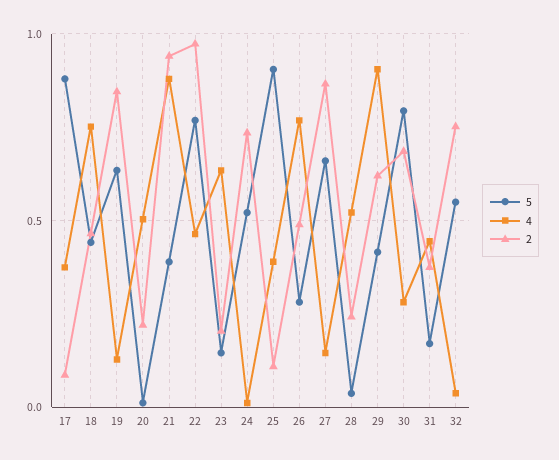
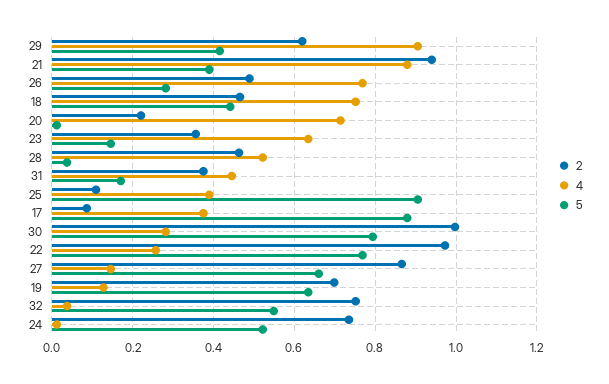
  {
    "5": {
      "17": 0.88,
      "18": 0.44,
      "19": 0.64,
      "20": 0.02,
      "21": 0.38,
      "22": 0.76,
      "23": 0.14,
      "24": 0.52,
      "25": 0.9,
      "26": 0.28,
      "27": 0.66,
      "28": 0.04,
      "29": 0.42,
      "30": 0.8,
      "31": 0.18,
      "32": 0.54
    },
    "4": {
      "17": 0.38,
      "18": 0.76,
      "19": 0.12,
-     "20": 0.5,
+     "20": 0.72,
      "21": 0.88,
-     "22": 0.45,
+     "22": 0.26,
      "23": 0.64,
      "24": 0.02,
      "25": 0.38,
      "26": 0.76,
      "27": 0.14,
      "28": 0.52,
      "29": 0.9,
      "30": 0.28,
      "31": 0.44,
      "32": 0.04
    },
    "2": {
      "17": 0.08,
      "18": 0.46,
-     "19": 0.85,
+     "19": 0.7,
      "20": 0.22,
      "21": 0.94,
      "22": 0.98,
-     "23": 0.2,
+     "23": 0.36,
      "24": 0.74,
      "25": 0.1,
      "26": 0.48,
      "27": 0.86,
-     "28": 0.25,
+     "28": 0.46,
      "29": 0.62,
-     "30": 0.7,
+     "30": 1,
      "31": 0.38,
      "32": 0.76
    }
  }

